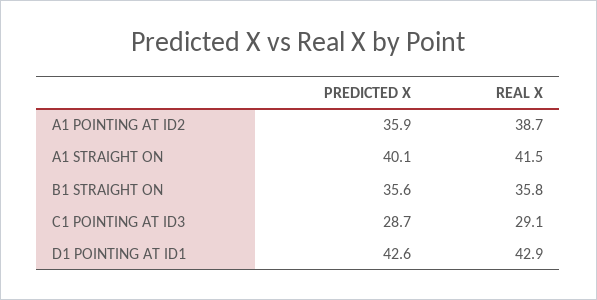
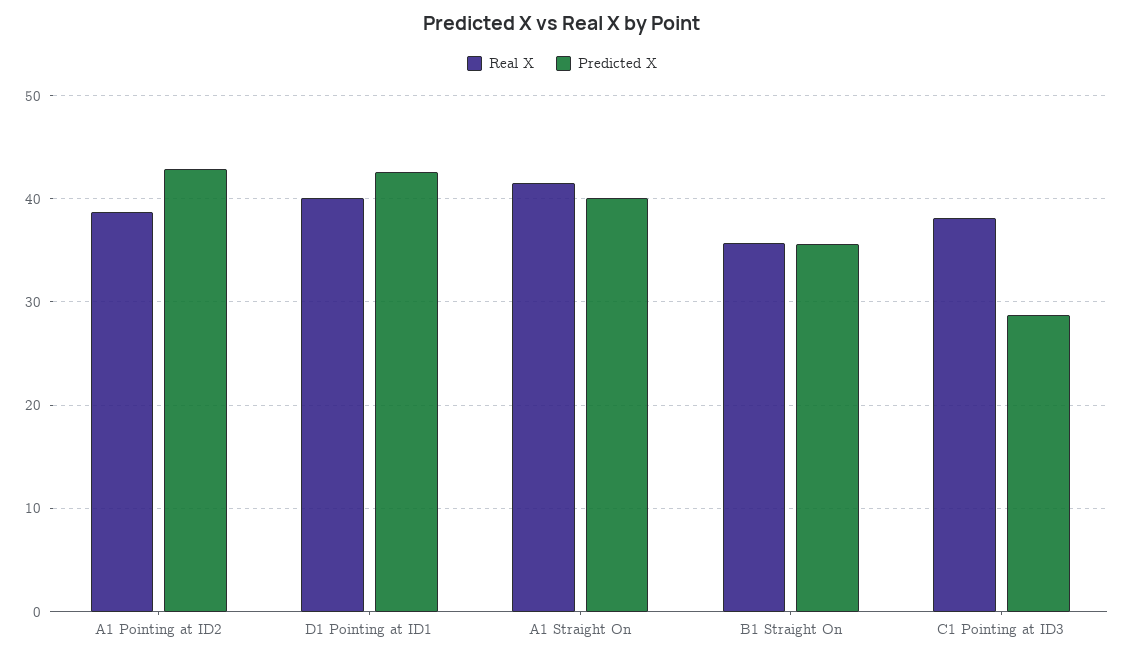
  {
    "PREDICTED X": {
-     "A1 POINTING AT ID2": 35.9,
+     "A1 POINTING AT ID2": 43,
      "A1 STRAIGHT ON": 40.1,
      "B1 STRAIGHT ON": 35.6,
      "C1 POINTING AT ID3": 28.7,
      "D1 POINTING AT ID1": 42.6
    },
    "REAL X": {
      "A1 POINTING AT ID2": 38.7,
      "A1 STRAIGHT ON": 41.5,
      "B1 STRAIGHT ON": 35.8,
-     "C1 POINTING AT ID3": 29.1,
+     "C1 POINTING AT ID3": 38,
-     "D1 POINTING AT ID1": 42.9
+     "D1 POINTING AT ID1": 40
    }
  }

